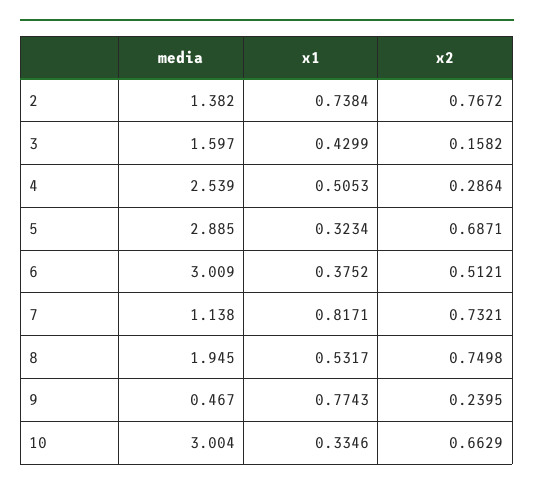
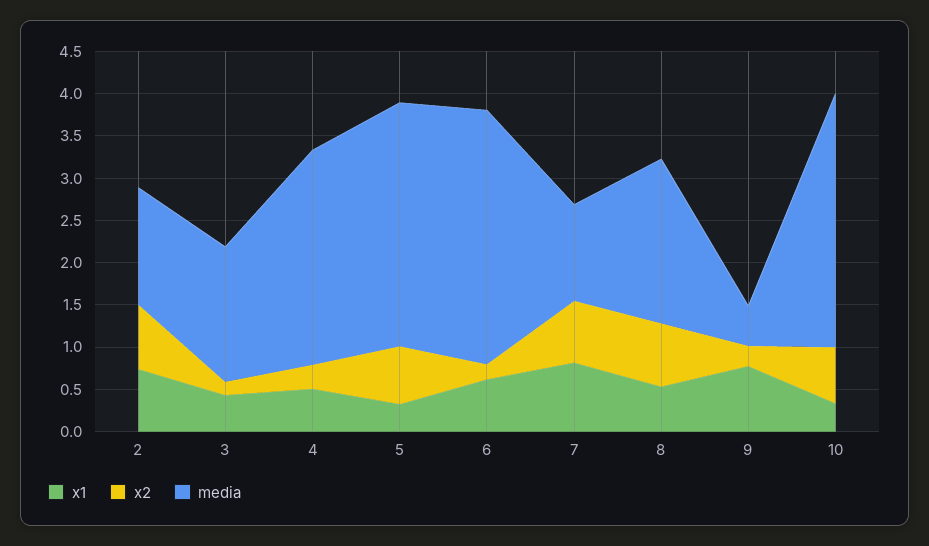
  {
    "media": {
      "2": 1.382,
      "3": 1.597,
      "4": 2.539,
      "5": 2.885,
      "6": 3.009,
      "7": 1.138,
      "8": 1.945,
      "9": 0.467,
      "10": 3.004
    },
    "x1": {
      "2": 0.7384,
      "3": 0.4299,
      "4": 0.5053,
      "5": 0.3234,
-     "6": 0.3752,
+     "6": 0.6,
      "7": 0.8171,
      "8": 0.5317,
      "9": 0.7743,
      "10": 0.3346
    },
    "x2": {
      "2": 0.7672,
      "3": 0.1582,
      "4": 0.2864,
      "5": 0.6871,
-     "6": 0.5121,
+     "6": 0.2,
      "7": 0.7321,
      "8": 0.7498,
      "9": 0.2395,
      "10": 0.6629
    }
  }

